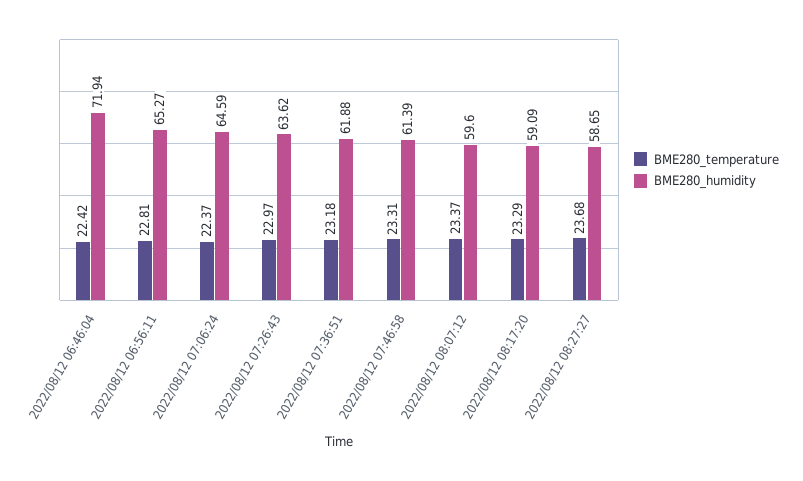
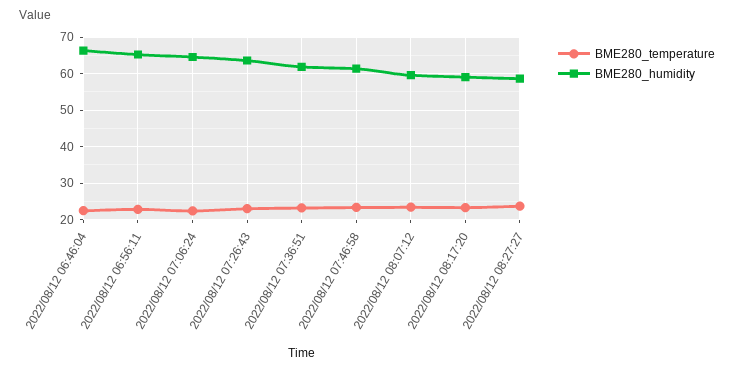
  {
    "BME280_temperature": {
      "2022/08/12 06:46:04": 22.42,
      "2022/08/12 06:56:11": 22.81,
      "2022/08/12 07:06:24": 22.37,
      "2022/08/12 07:26:43": 22.97,
      "2022/08/12 07:36:51": 23.18,
      "2022/08/12 07:46:58": 23.31,
      "2022/08/12 08:07:12": 23.37,
      "2022/08/12 08:17:20": 23.29,
      "2022/08/12 08:27:27": 23.68
    },
    "BME280_humidity": {
-     "2022/08/12 06:46:04": 71.94,
+     "2022/08/12 06:46:04": 66,
      "2022/08/12 06:56:11": 65.27,
      "2022/08/12 07:06:24": 64.59,
      "2022/08/12 07:26:43": 63.62,
      "2022/08/12 07:36:51": 61.88,
      "2022/08/12 07:46:58": 61.39,
      "2022/08/12 08:07:12": 59.6,
      "2022/08/12 08:17:20": 59.09,
      "2022/08/12 08:27:27": 58.65
    }
  }

